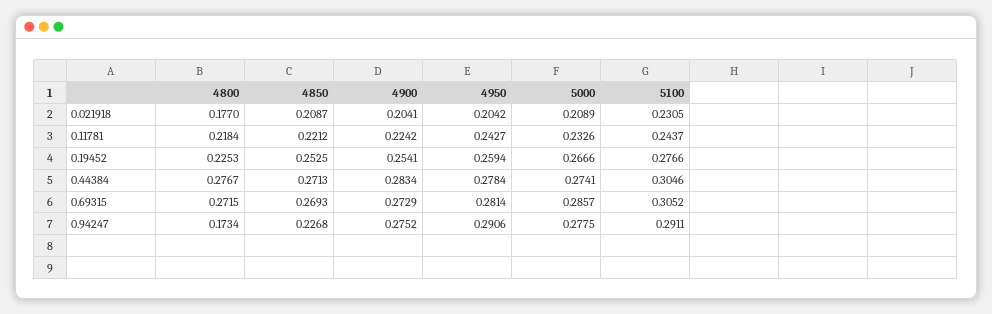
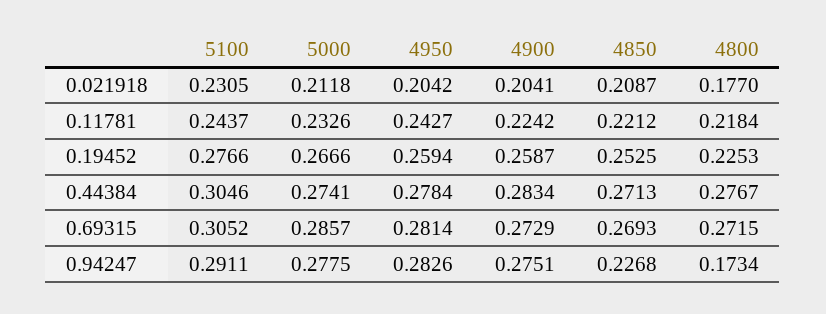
  {
    "4800": {
      "0.021918": 0.177,
      "0.11781": 0.2184,
      "0.19452": 0.2253,
      "0.44384": 0.2767,
      "0.69315": 0.2715,
      "0.94247": 0.1734
    },
    "4850": {
      "0.021918": 0.2087,
      "0.11781": 0.2212,
      "0.19452": 0.2525,
      "0.44384": 0.2713,
      "0.69315": 0.2693,
      "0.94247": 0.2268
    },
    "4900": {
      "0.021918": 0.2041,
      "0.11781": 0.2242,
-     "0.19452": 0.2541,
+     "0.19452": 0.2587,
      "0.44384": 0.2834,
      "0.69315": 0.2729,
-     "0.94247": 0.2752
+     "0.94247": 0.2751
    },
    "4950": {
      "0.021918": 0.2042,
      "0.11781": 0.2427,
      "0.19452": 0.2594,
      "0.44384": 0.2784,
      "0.69315": 0.2814,
-     "0.94247": 0.2906
+     "0.94247": 0.2826
    },
    "5000": {
-     "0.021918": 0.2089,
+     "0.021918": 0.2118,
      "0.11781": 0.2326,
      "0.19452": 0.2666,
      "0.44384": 0.2741,
      "0.69315": 0.2857,
      "0.94247": 0.2775
    },
    "5100": {
      "0.021918": 0.2305,
      "0.11781": 0.2437,
      "0.19452": 0.2766,
      "0.44384": 0.3046,
      "0.69315": 0.3052,
      "0.94247": 0.2911
    }
  }

